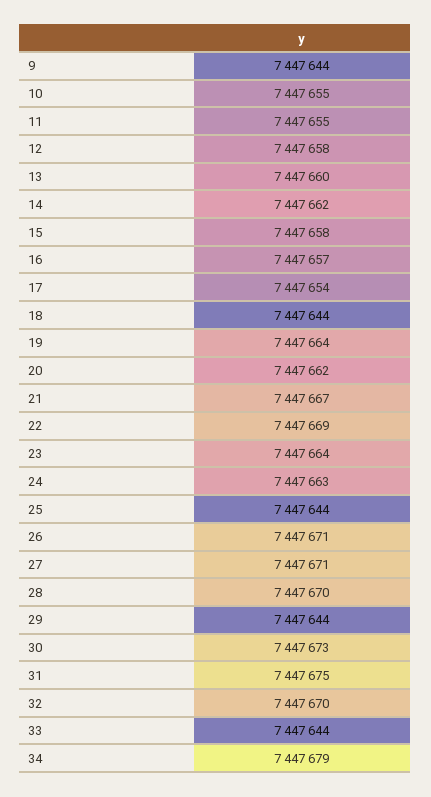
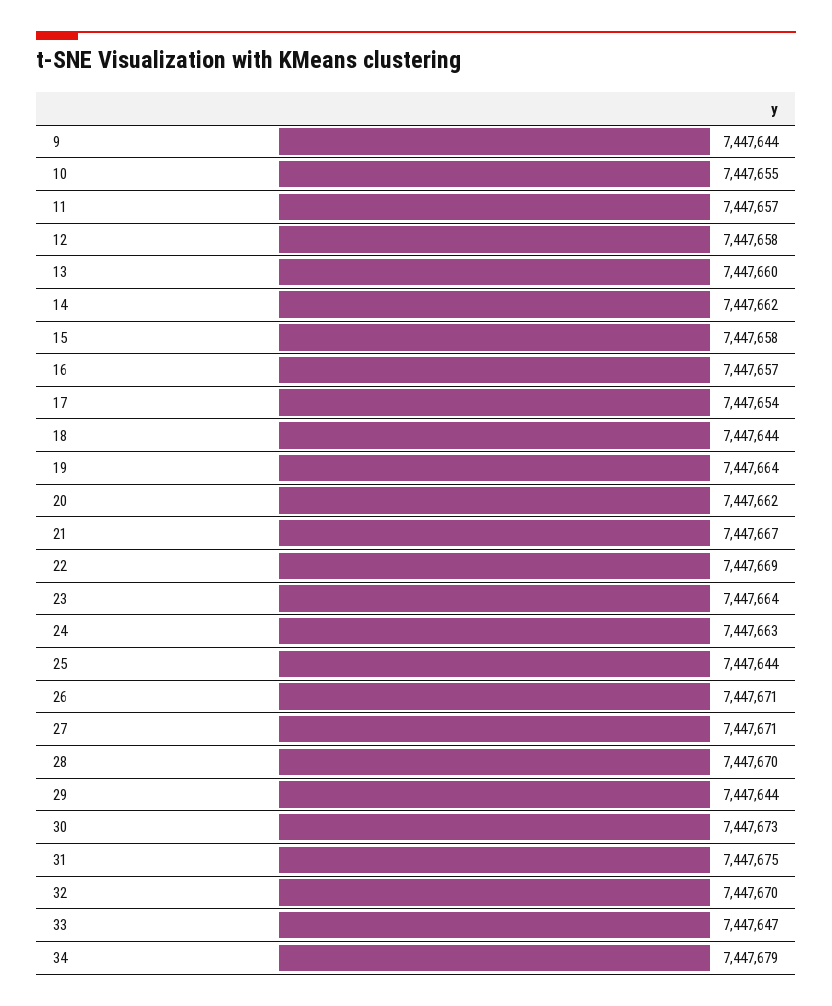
  {
    "9": 7447644,
    "10": 7447655,
-   "11": 7447655,
+   "11": 7447657,
    "12": 7447658,
    "13": 7447660,
    "14": 7447662,
    "15": 7447658,
    "16": 7447657,
    "17": 7447654,
    "18": 7447644,
    "19": 7447664,
    "20": 7447662,
    "21": 7447667,
    "22": 7447669,
    "23": 7447664,
    "24": 7447663,
    "25": 7447644,
    "26": 7447671,
    "27": 7447671,
    "28": 7447670,
    "29": 7447644,
    "30": 7447673,
    "31": 7447675,
    "32": 7447670,
-   "33": 7447644,
+   "33": 7447647,
    "34": 7447679
  }

